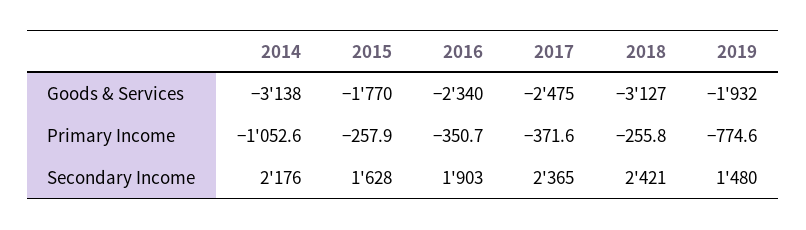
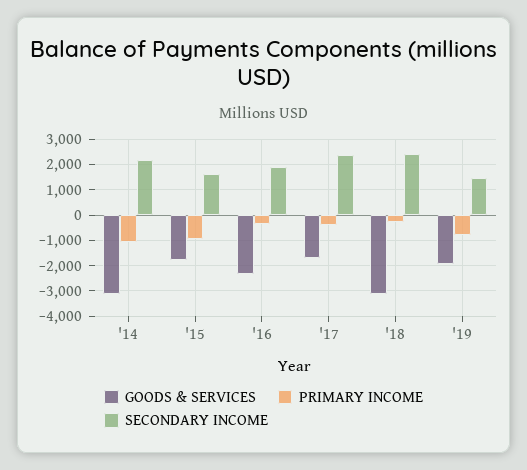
  {
    "Goods & Services": {
      "2014": -3138,
      "2015": -1770,
      "2016": -2340,
-     "2017": -2475,
+     "2017": -1750,
      "2018": -3127,
      "2019": -1932
    },
    "Primary Income": {
      "2014": -1052.6,
-     "2015": -257.9,
+     "2015": -1000,
      "2016": -350.7,
      "2017": -371.6,
      "2018": -255.8,
      "2019": -774.6
    },
    "Secondary Income": {
      "2014": 2176,
      "2015": 1628,
      "2016": 1903,
      "2017": 2365,
      "2018": 2421,
      "2019": 1480
    }
  }

